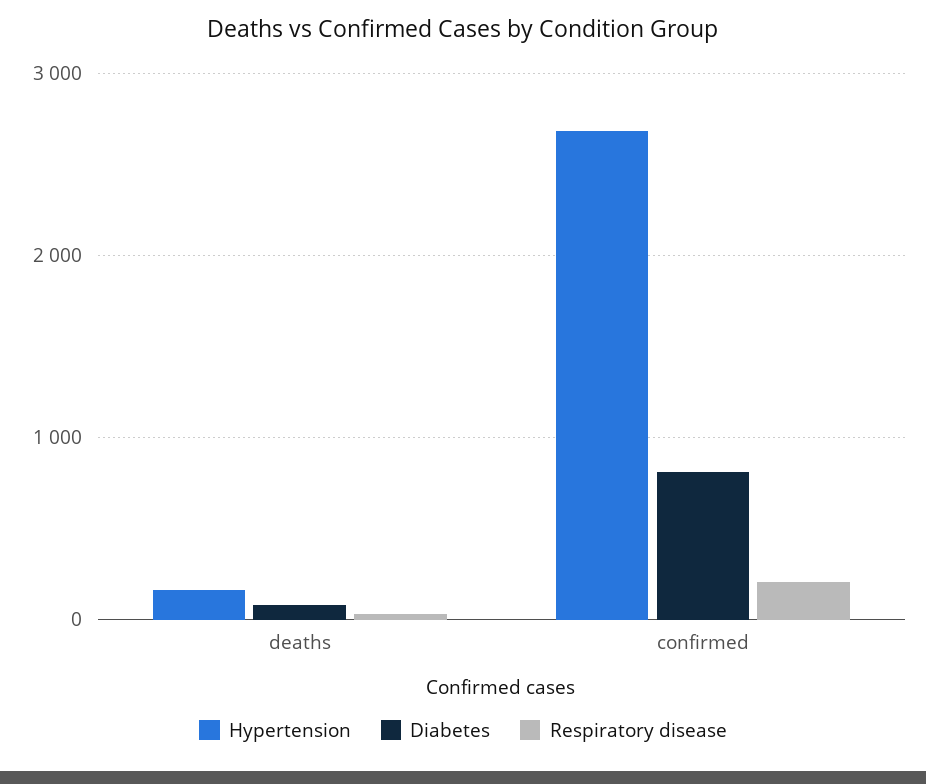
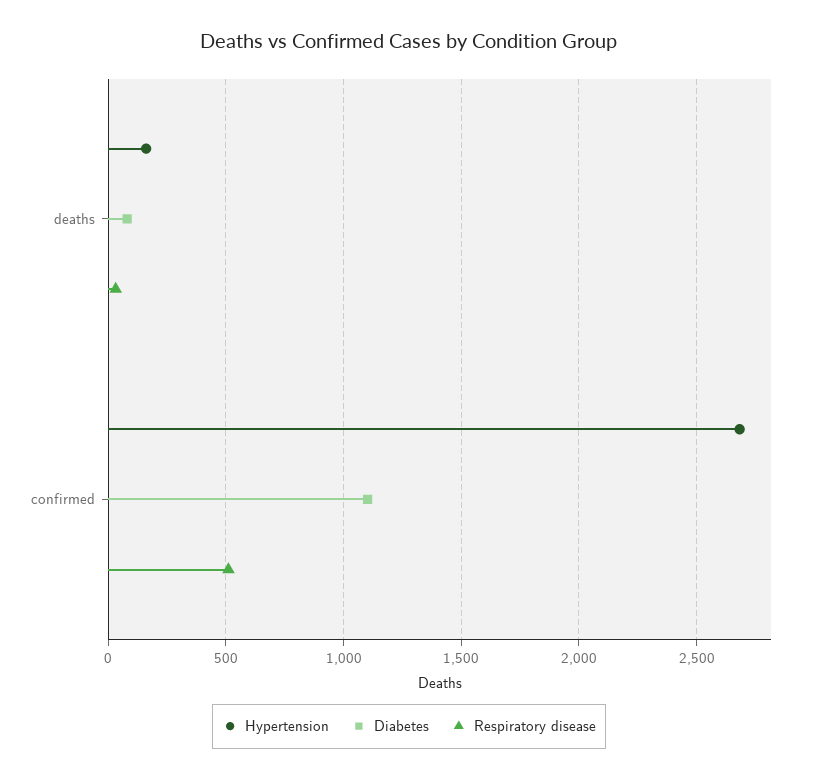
  {
    "Hypertension": {
      "deaths": 150,
      "confirmed": 2700
    },
    "Diabetes": {
      "deaths": 100,
-     "confirmed": 800
+     "confirmed": 1100
    },
    "Respiratory disease": {
      "deaths": 50,
-     "confirmed": 200
+     "confirmed": 500
    }
  }

